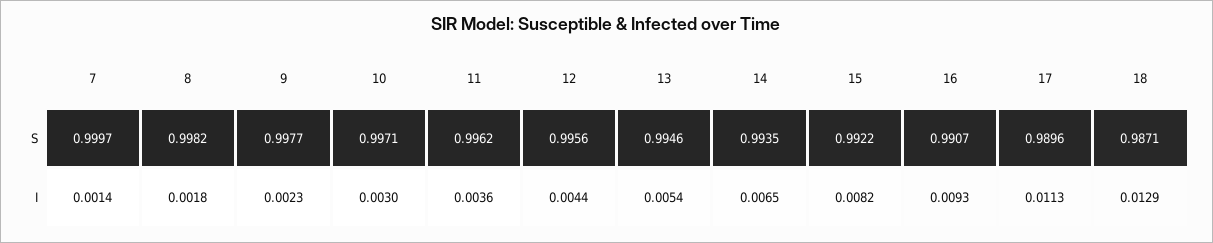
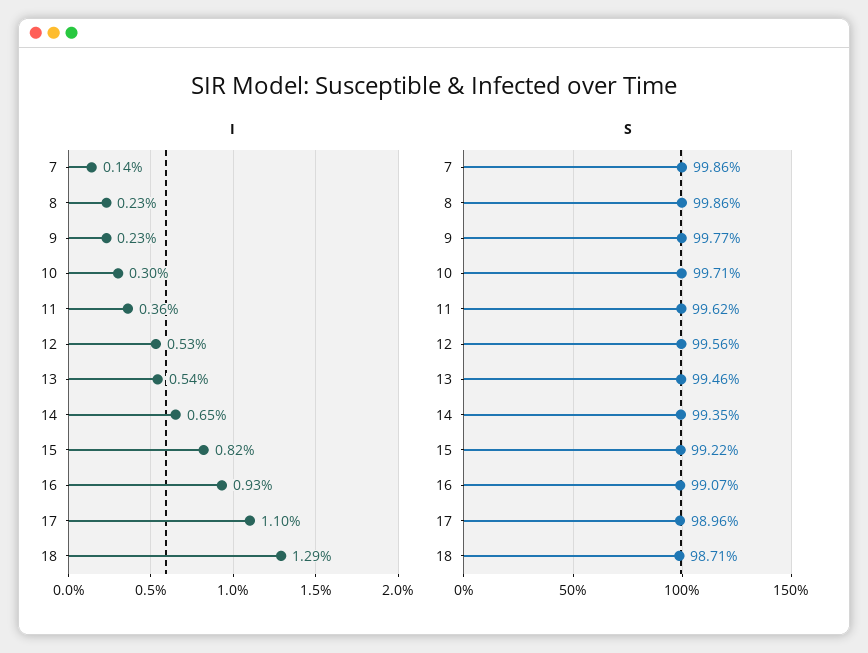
  {
    "S": {
-     "7": 0.9997,
+     "7": 0.9986,
-     "8": 0.9982,
+     "8": 0.9986,
      "9": 0.9977,
      "10": 0.9971,
      "11": 0.9962,
      "12": 0.9956,
      "13": 0.9946,
      "14": 0.9935,
      "15": 0.9922,
      "16": 0.9907,
      "17": 0.9896,
      "18": 0.9871
    },
    "I": {
      "7": 0.0014,
-     "8": 0.0018,
+     "8": 0.0023,
      "9": 0.0023,
      "10": 0.003,
      "11": 0.0036,
-     "12": 0.0044,
+     "12": 0.0053,
      "13": 0.0054,
      "14": 0.0065,
      "15": 0.0082,
      "16": 0.0093,
-     "17": 0.0113,
+     "17": 0.011,
      "18": 0.0129
    }
  }

